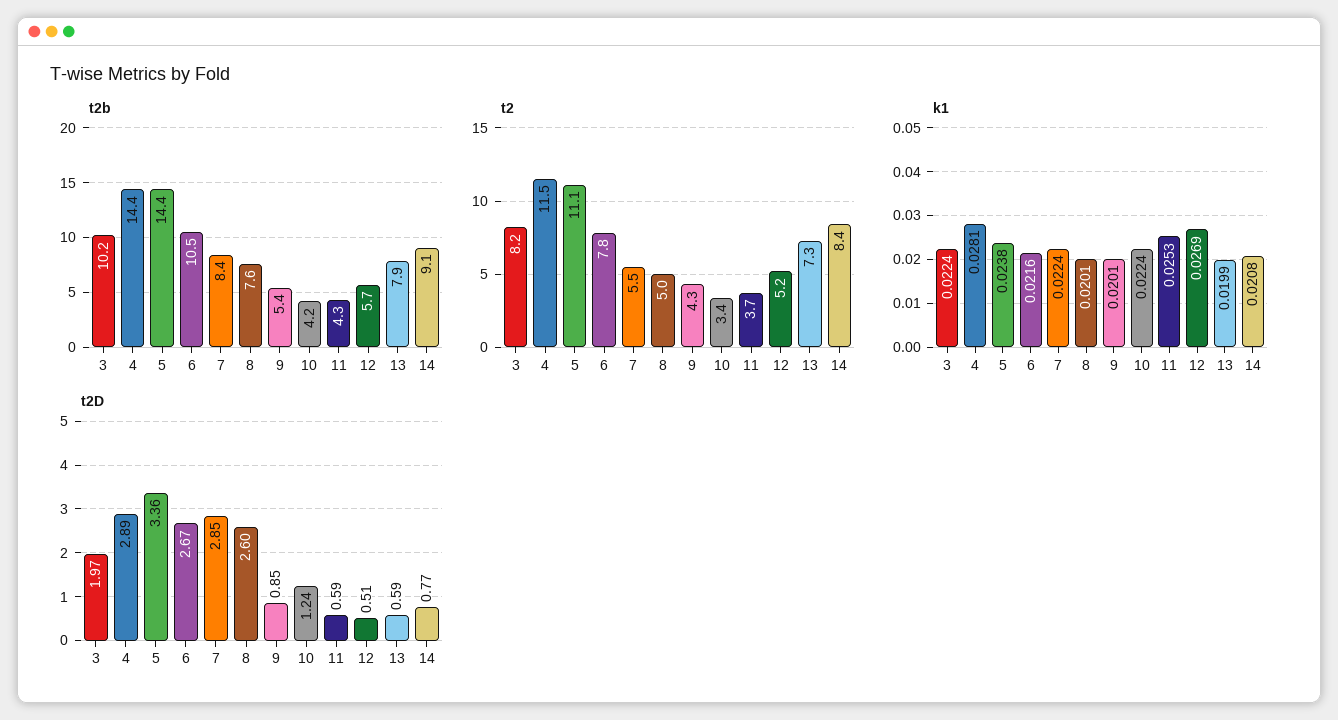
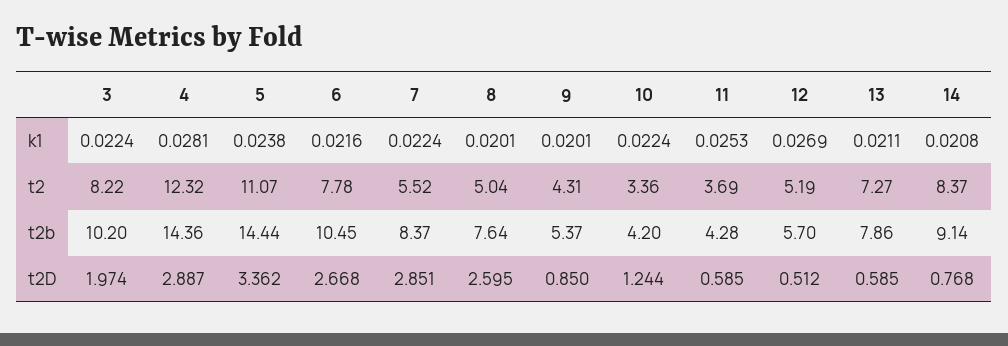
  {
    "t2b": {
      "3": 10.2,
      "4": 14.36,
      "5": 14.44,
      "6": 10.45,
      "7": 8.37,
      "8": 7.64,
      "9": 5.37,
      "10": 4.2,
      "11": 4.28,
      "12": 5.7,
      "13": 7.86,
      "14": 9.14
    },
    "t2": {
      "3": 8.22,
-     "4": 11.5,
+     "4": 12.32,
      "5": 11.07,
      "6": 7.78,
      "7": 5.52,
      "8": 5.04,
      "9": 4.31,
      "10": 3.36,
      "11": 3.69,
      "12": 5.19,
      "13": 7.27,
      "14": 8.37
    },
    "k1": {
      "3": 0.0224,
      "4": 0.0281,
      "5": 0.0238,
      "6": 0.0216,
      "7": 0.0224,
      "8": 0.0201,
      "9": 0.0201,
      "10": 0.0224,
      "11": 0.0253,
      "12": 0.0269,
-     "13": 0.0199,
+     "13": 0.0211,
      "14": 0.0208
    },
    "t2D": {
      "3": 1.974,
      "4": 2.887,
      "5": 3.362,
      "6": 2.668,
      "7": 2.851,
      "8": 2.595,
      "9": 0.85,
      "10": 1.244,
      "11": 0.585,
      "12": 0.512,
      "13": 0.585,
      "14": 0.768
    }
  }

